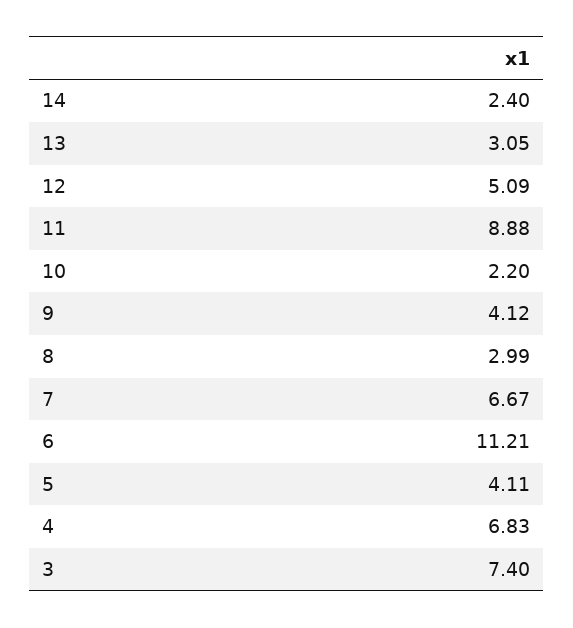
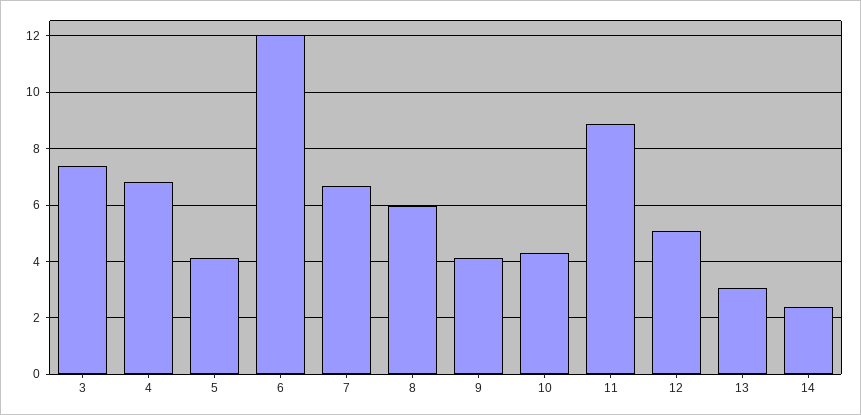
  {
    "14": 2.4,
    "13": 3.05,
    "12": 5.09,
    "11": 8.88,
-   "10": 2.2,
+   "10": 4.25,
    "9": 4.12,
-   "8": 2.99,
+   "8": 6,
    "7": 6.67,
-   "6": 11.21,
+   "6": 12,
    "5": 4.11,
    "4": 6.83,
    "3": 7.4
  }

